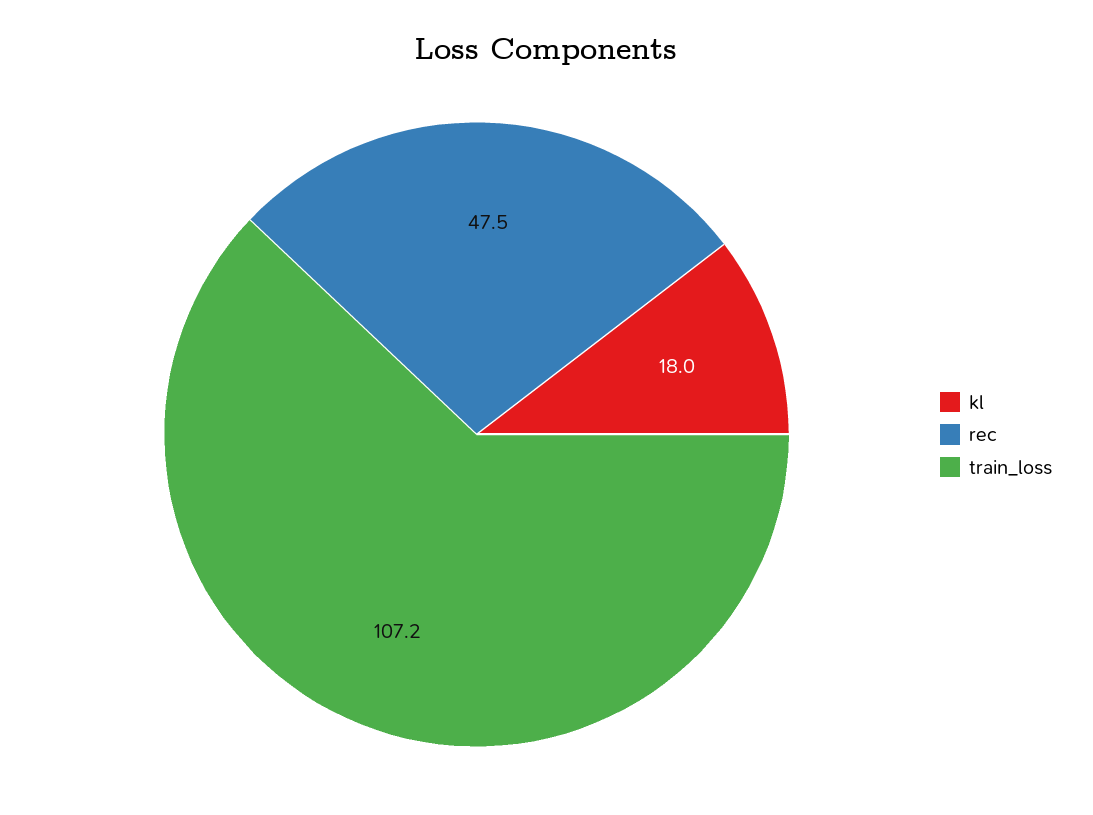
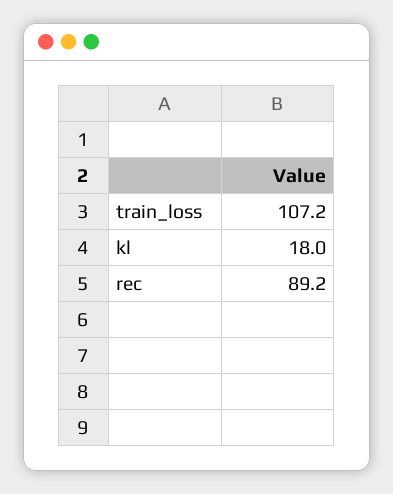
  {
    "kl": 18,
-   "rec": 47.5,
+   "rec": 89.2,
    "train_loss": 107.2
  }

